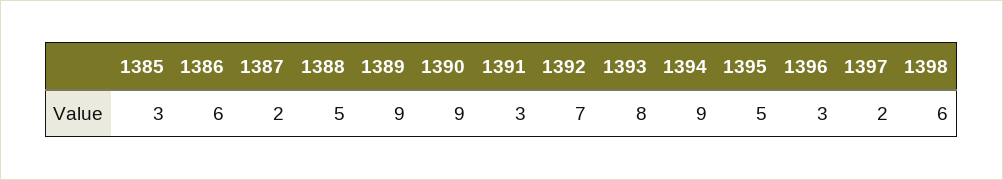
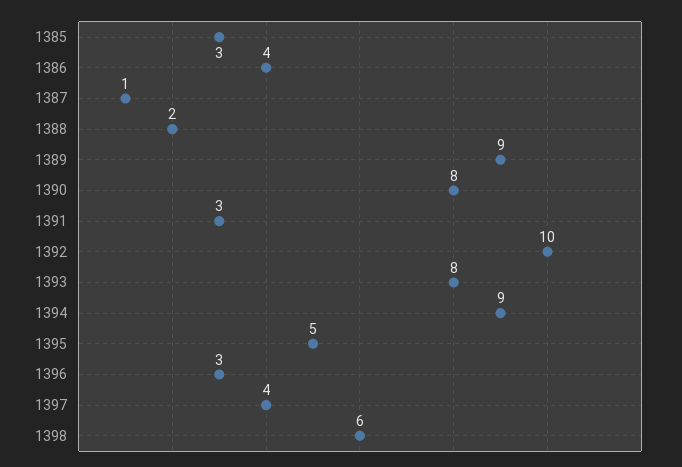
  {
    "1385": 3,
-   "1386": 6,
+   "1386": 4,
-   "1387": 2,
+   "1387": 1,
-   "1388": 5,
+   "1388": 2,
    "1389": 9,
-   "1390": 9,
+   "1390": 8,
    "1391": 3,
-   "1392": 7,
+   "1392": 10,
    "1393": 8,
    "1394": 9,
    "1395": 5,
    "1396": 3,
-   "1397": 2,
+   "1397": 4,
    "1398": 6
  }

